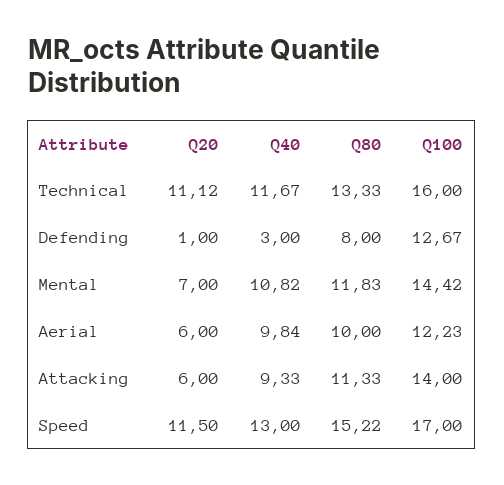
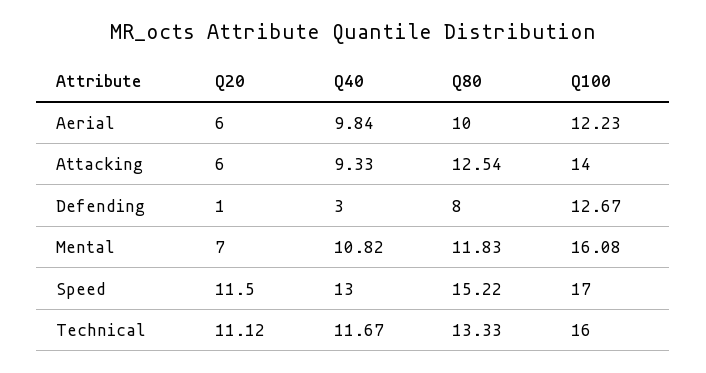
  {
    "Q20": {
      "Technical": 11.12,
      "Defending": 1,
      "Mental": 7,
      "Aerial": 6,
      "Attacking": 6,
      "Speed": 11.5
    },
    "Q40": {
      "Technical": 11.67,
      "Defending": 3,
      "Mental": 10.82,
      "Aerial": 9.84,
      "Attacking": 9.33,
      "Speed": 13
    },
    "Q80": {
      "Technical": 13.33,
      "Defending": 8,
      "Mental": 11.83,
      "Aerial": 10,
-     "Attacking": 11.33,
+     "Attacking": 12.54,
      "Speed": 15.22
    },
    "Q100": {
      "Technical": 16,
      "Defending": 12.67,
-     "Mental": 14.42,
+     "Mental": 16.08,
      "Aerial": 12.23,
      "Attacking": 14,
      "Speed": 17
    }
  }

